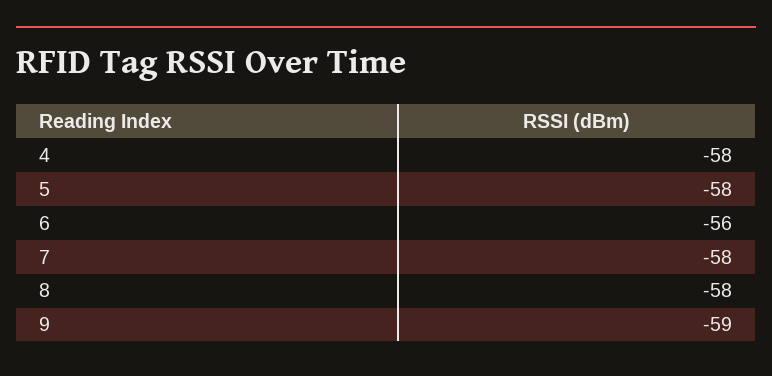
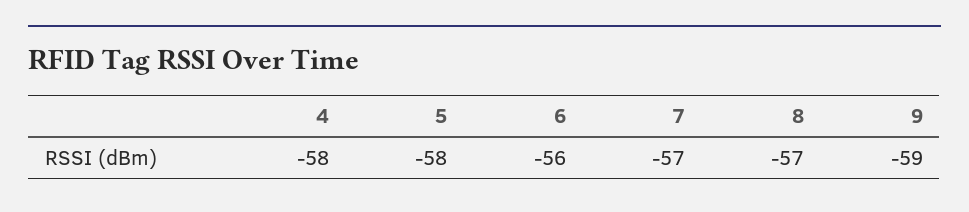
  {
    "4": -58,
    "5": -58,
    "6": -56,
-   "7": -58,
+   "7": -57,
-   "8": -58,
+   "8": -57,
    "9": -59
  }

